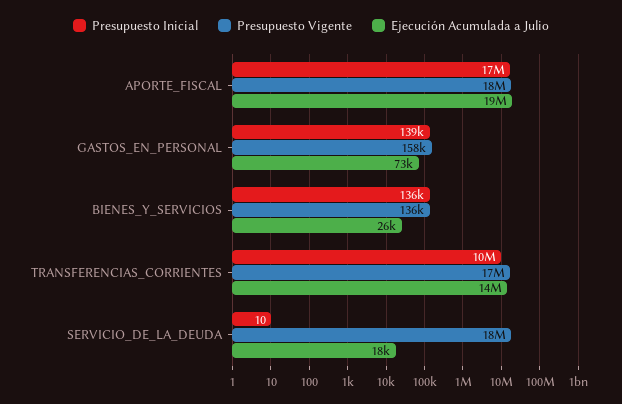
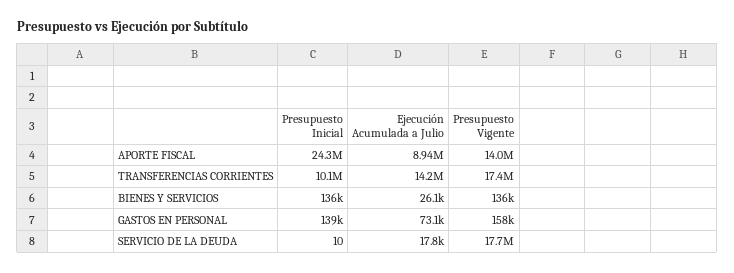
  {
    "Presupuesto Inicial": {
-     "APORTE_FISCAL": 17000000,
+     "APORTE_FISCAL": 24300000,
      "GASTOS_EN_PERSONAL": 139000,
      "BIENES_Y_SERVICIOS": 136000,
      "TRANSFERENCIAS_CORRIENTES": 10100000,
      "SERVICIO_DE_LA_DEUDA": 10
    },
    "Presupuesto Vigente": {
-     "APORTE_FISCAL": 18000000,
+     "APORTE_FISCAL": 14000000,
      "GASTOS_EN_PERSONAL": 158000,
      "BIENES_Y_SERVICIOS": 136000,
      "TRANSFERENCIAS_CORRIENTES": 17400000,
      "SERVICIO_DE_LA_DEUDA": 17700000
    },
    "Ejecución Acumulada a Julio": {
-     "APORTE_FISCAL": 19000000,
+     "APORTE_FISCAL": 8940000,
      "GASTOS_EN_PERSONAL": 73100,
      "BIENES_Y_SERVICIOS": 26100,
      "TRANSFERENCIAS_CORRIENTES": 14200000,
      "SERVICIO_DE_LA_DEUDA": 17800
    }
  }

